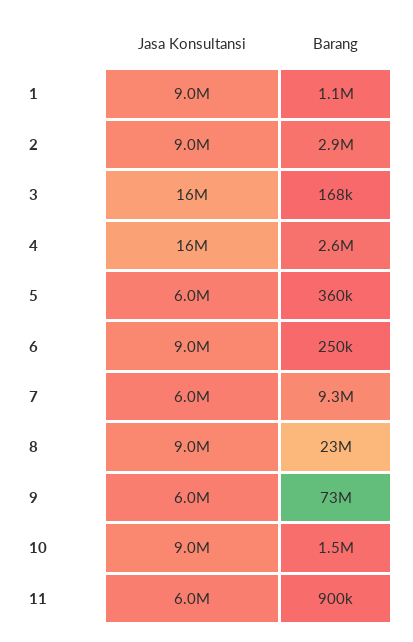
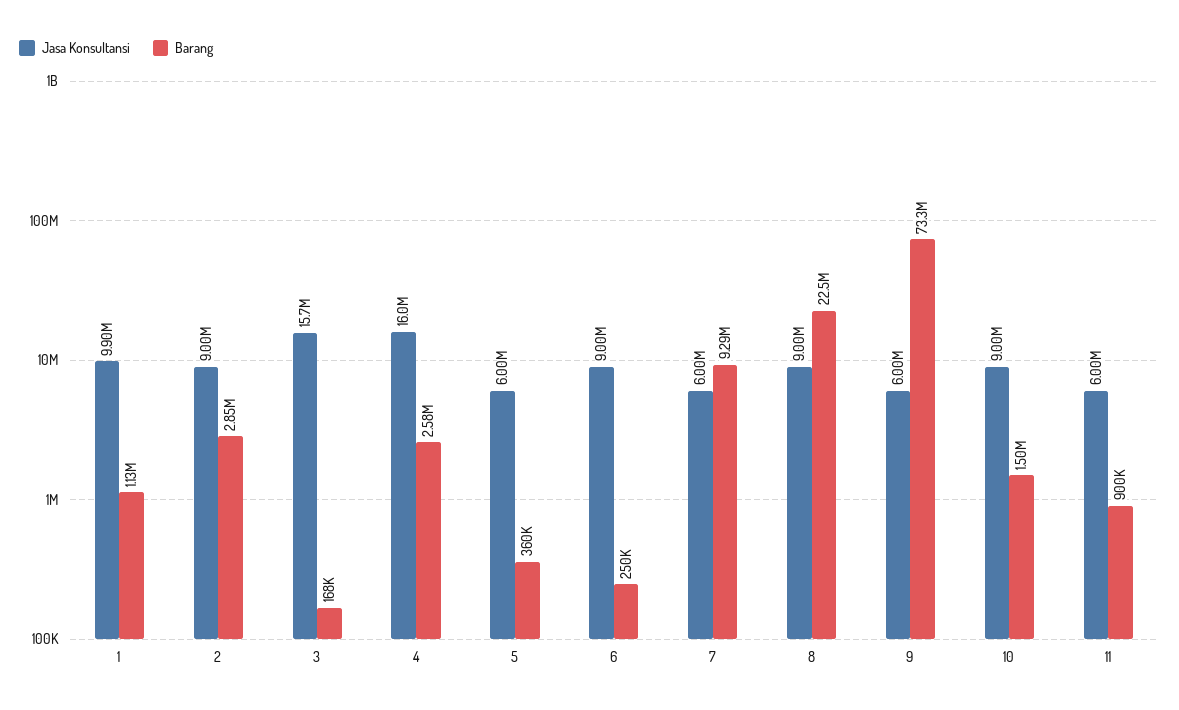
  {
    "Jasa Konsultansi": {
-     "1": 9000000,
+     "1": 9900000,
      "2": 9000000,
      "3": 15700000,
      "4": 16000000,
      "5": 6000000,
      "6": 9000000,
      "7": 6000000,
      "8": 9000000,
      "9": 6000000,
      "10": 9000000,
      "11": 6000000
    },
    "Barang": {
      "1": 1130000,
      "2": 2850000,
      "3": 168000,
      "4": 2580000,
      "5": 360000,
      "6": 250000,
      "7": 9290000,
      "8": 22500000,
      "9": 73300000,
      "10": 1500000,
      "11": 900000
    }
  }

